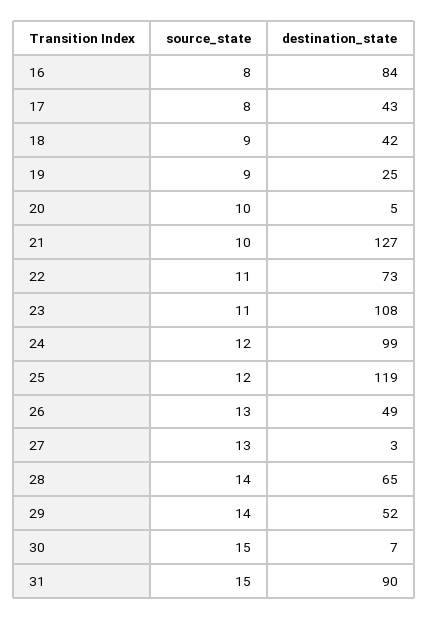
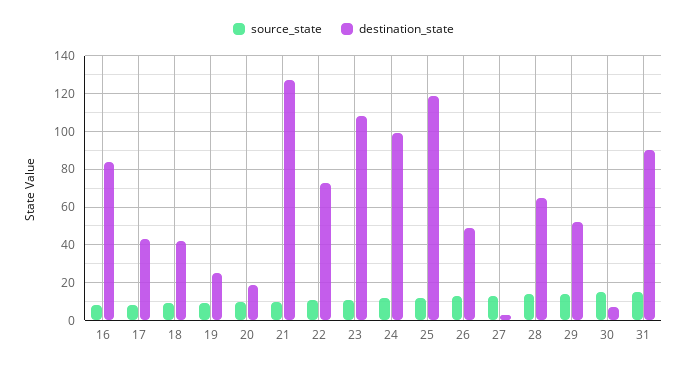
  {
    "source_state": {
      "16": 8,
      "17": 8,
      "18": 9,
      "19": 9,
      "20": 10,
      "21": 10,
      "22": 11,
      "23": 11,
      "24": 12,
      "25": 12,
      "26": 13,
      "27": 13,
      "28": 14,
      "29": 14,
      "30": 15,
      "31": 15
    },
    "destination_state": {
      "16": 84,
      "17": 43,
      "18": 42,
      "19": 25,
-     "20": 5,
+     "20": 20,
      "21": 127,
      "22": 73,
      "23": 108,
      "24": 99,
      "25": 119,
      "26": 49,
      "27": 3,
      "28": 65,
      "29": 52,
      "30": 7,
      "31": 90
    }
  }

